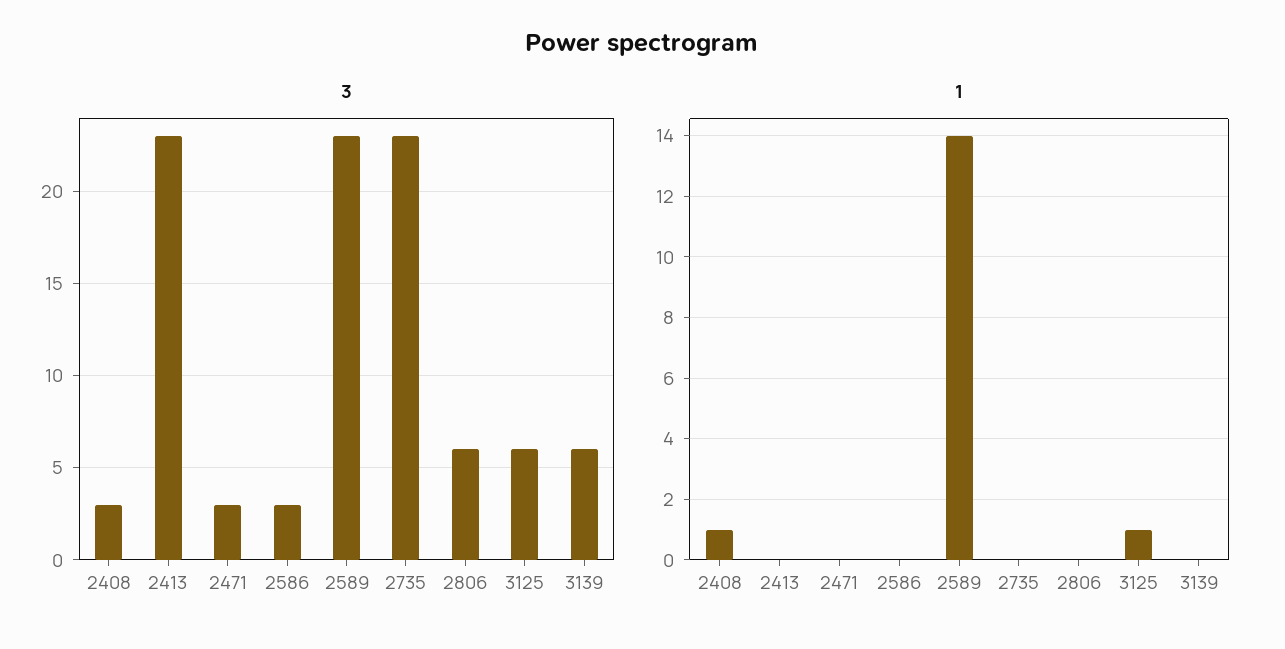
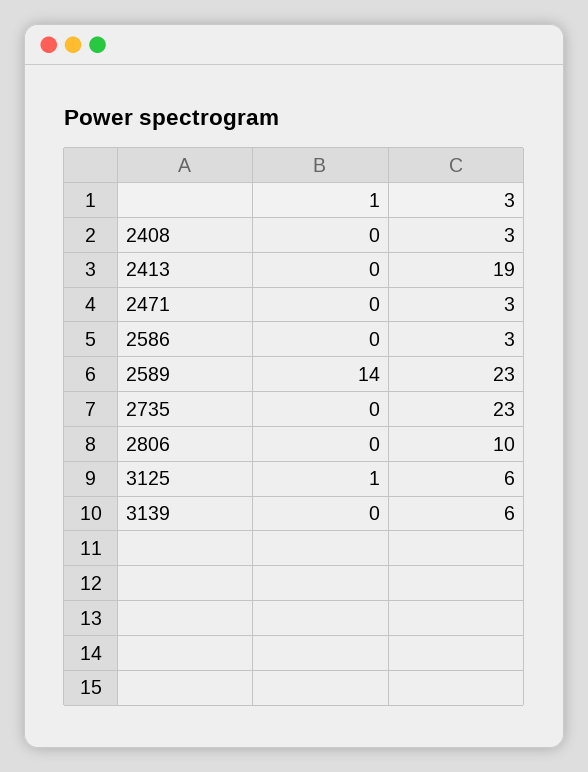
  {
    "3": {
      "2408": 3,
-     "2413": 23,
+     "2413": 19,
      "2471": 3,
      "2586": 3,
      "2589": 23,
      "2735": 23,
-     "2806": 6,
+     "2806": 10,
      "3125": 6,
      "3139": 6
    },
    "1": {
-     "2408": 1,
+     "2408": 0,
      "2413": 0,
      "2471": 0,
      "2586": 0,
      "2589": 14,
      "2735": 0,
      "2806": 0,
      "3125": 1,
      "3139": 0
    }
  }

